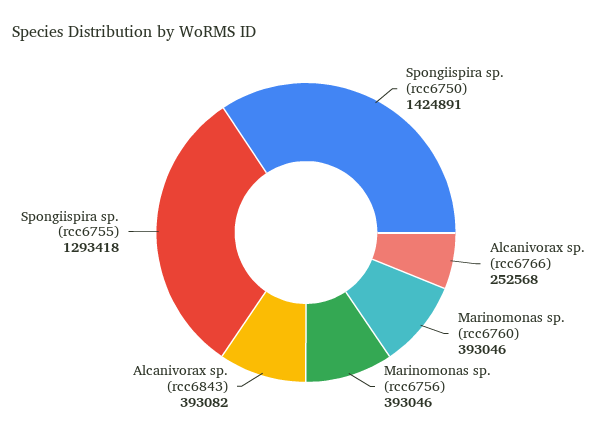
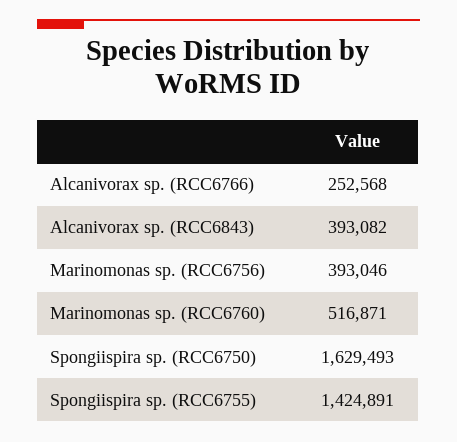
  {
-   "Spongiispira sp. (rcc6750)": 1424891,
+   "Spongiispira sp. (rcc6750)": 1629493,
    "Alcanivorax sp. (rcc6766)": 252568,
-   "Marinomonas sp. (rcc6760)": 393046,
+   "Marinomonas sp. (rcc6760)": 516871,
    "Marinomonas sp. (rcc6756)": 393046,
    "Alcanivorax sp. (rcc6843)": 393082,
-   "Spongiispira sp. (rcc6755)": 1293418
+   "Spongiispira sp. (rcc6755)": 1424891
  }

